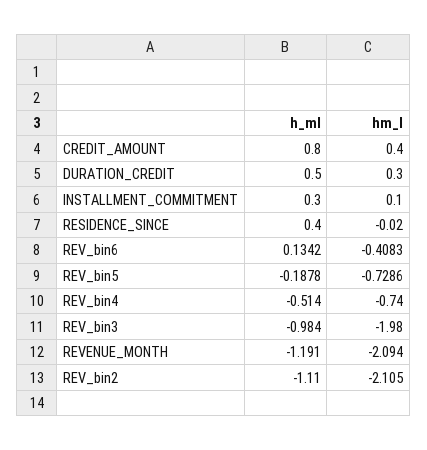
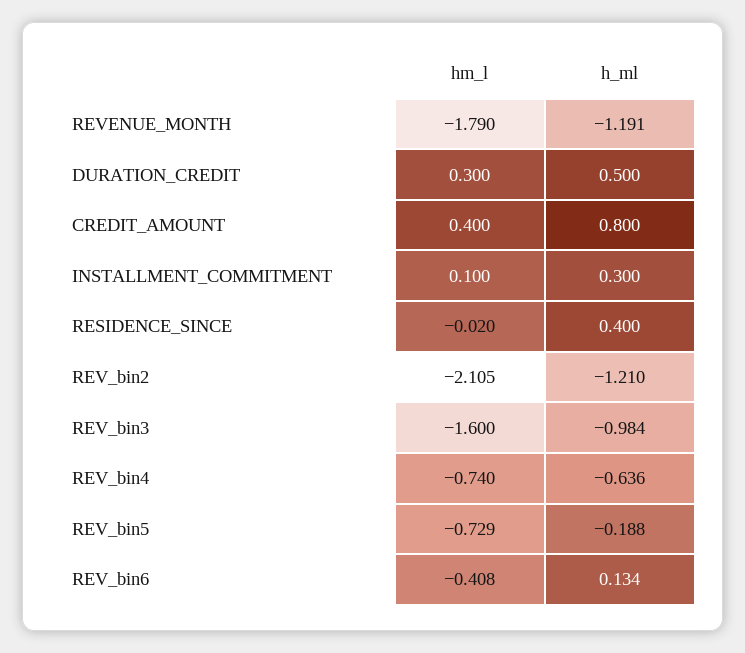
  {
    "h_ml": {
      "CREDIT_AMOUNT": 0.8,
      "DURATION_CREDIT": 0.5,
      "INSTALLMENT_COMMITMENT": 0.3,
      "RESIDENCE_SINCE": 0.4,
      "REV_bin6": 0.1342,
      "REV_bin5": -0.1878,
-     "REV_bin4": -0.514,
+     "REV_bin4": -0.636,
      "REV_bin3": -0.984,
      "REVENUE_MONTH": -1.191,
-     "REV_bin2": -1.11
+     "REV_bin2": -1.21
    },
    "hm_l": {
      "CREDIT_AMOUNT": 0.4,
      "DURATION_CREDIT": 0.3,
      "INSTALLMENT_COMMITMENT": 0.1,
      "RESIDENCE_SINCE": -0.02,
      "REV_bin6": -0.4083,
      "REV_bin5": -0.7286,
      "REV_bin4": -0.74,
-     "REV_bin3": -1.98,
+     "REV_bin3": -1.6,
-     "REVENUE_MONTH": -2.094,
+     "REVENUE_MONTH": -1.79,
      "REV_bin2": -2.105
    }
  }

